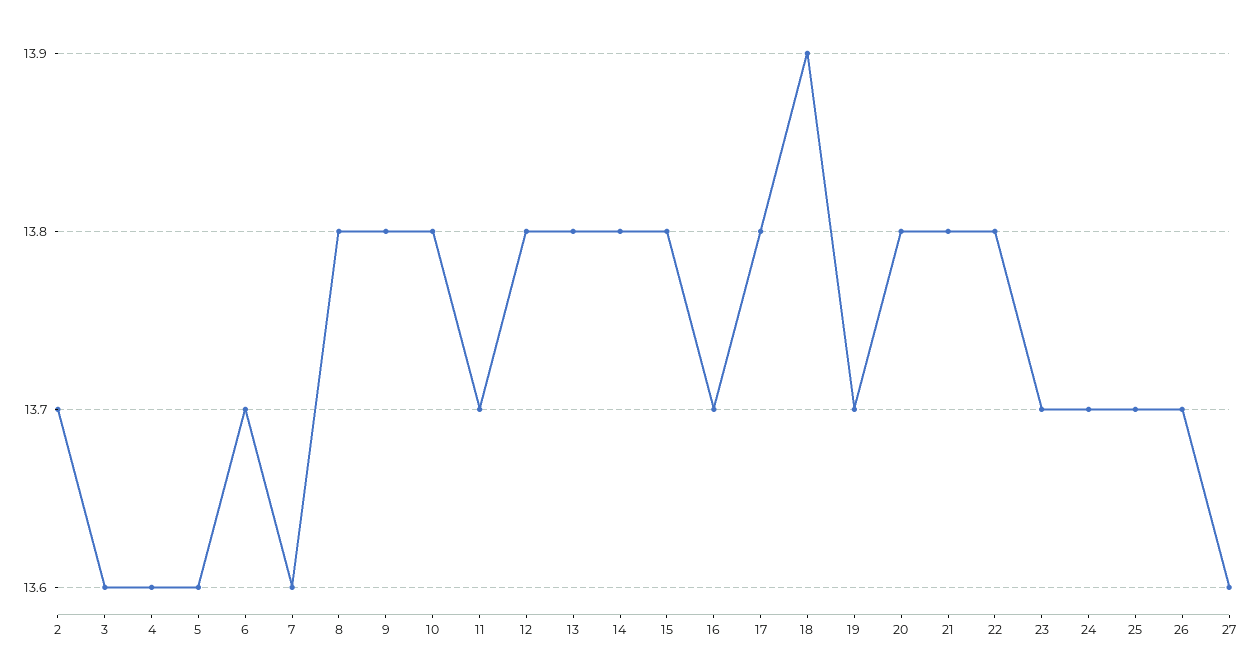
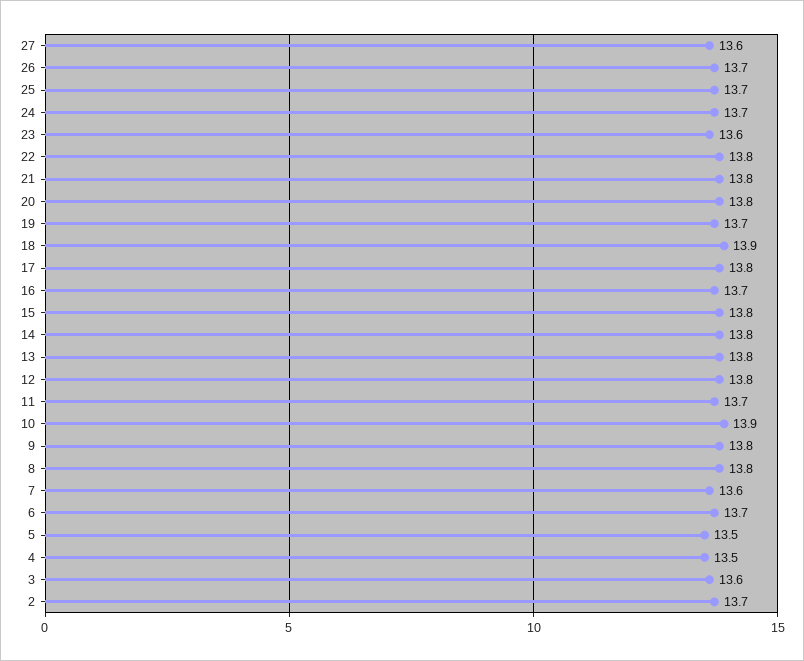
  {
    "2": 13.7,
    "3": 13.6,
-   "4": 13.6,
+   "4": 13.5,
-   "5": 13.6,
+   "5": 13.5,
    "6": 13.7,
    "7": 13.6,
    "8": 13.8,
    "9": 13.8,
-   "10": 13.8,
+   "10": 13.9,
    "11": 13.7,
    "12": 13.8,
    "13": 13.8,
    "14": 13.8,
    "15": 13.8,
    "16": 13.7,
    "17": 13.8,
    "18": 13.9,
    "19": 13.7,
    "20": 13.8,
    "21": 13.8,
    "22": 13.8,
-   "23": 13.7,
+   "23": 13.6,
    "24": 13.7,
    "25": 13.7,
    "26": 13.7,
    "27": 13.6
  }

